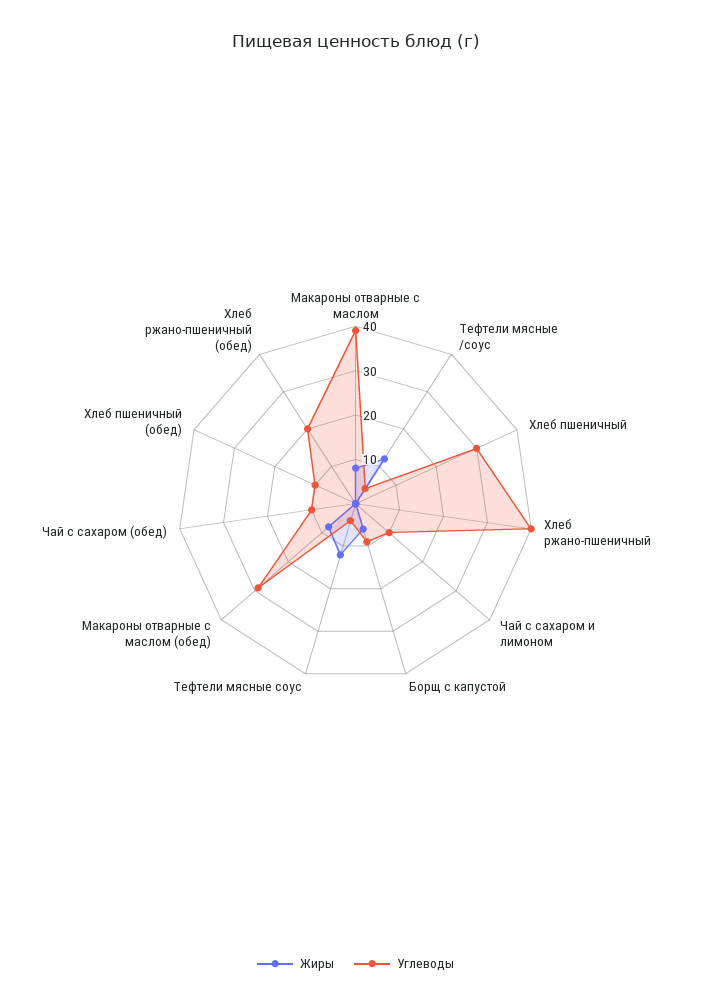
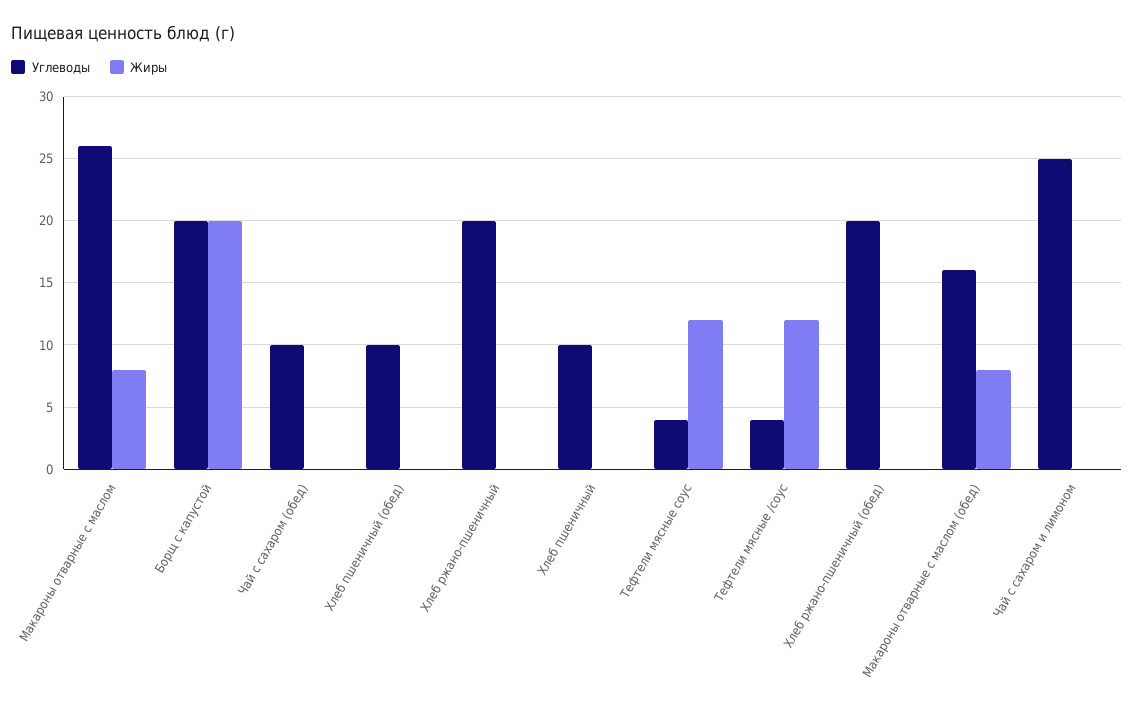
  {
    "Жиры": {
      "Макароны отварные с маслом": 8,
      "Тефтели мясные /соус": 12,
      "Хлеб пшеничный": 0,
      "Хлеб ржано-пшеничный": 0,
      "Чай с сахаром и лимоном": 0,
-     "Борщ с капустой": 5,
+     "Борщ с капустой": 20,
      "Тефтели мясные соус": 12,
      "Макароны отварные с маслом (обед)": 8,
      "Чай с сахаром (обед)": 0,
      "Хлеб пшеничный (обед)": 0,
      "Хлеб ржано-пшеничный (обед)": 0
    },
    "Углеводы": {
-     "Макароны отварные с маслом": 40,
+     "Макароны отварные с маслом": 26,
      "Тефтели мясные /соус": 4,
-     "Хлеб пшеничный": 30,
+     "Хлеб пшеничный": 10,
-     "Хлеб ржано-пшеничный": 40,
+     "Хлеб ржано-пшеничный": 20,
-     "Чай с сахаром и лимоном": 10,
+     "Чай с сахаром и лимоном": 25,
-     "Борщ с капустой": 10,
+     "Борщ с капустой": 20,
      "Тефтели мясные соус": 4,
-     "Макароны отварные с маслом (обед)": 30,
+     "Макароны отварные с маслом (обед)": 16,
      "Чай с сахаром (обед)": 10,
      "Хлеб пшеничный (обед)": 10,
      "Хлеб ржано-пшеничный (обед)": 20
    }
  }

